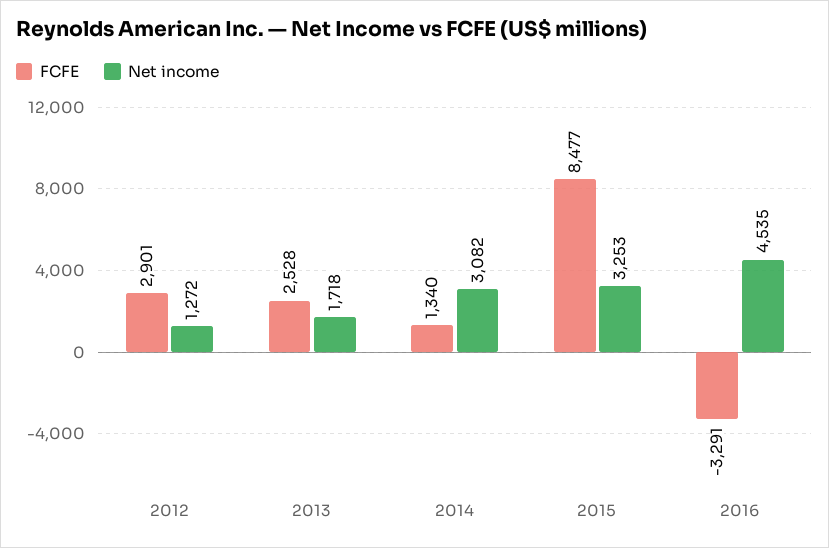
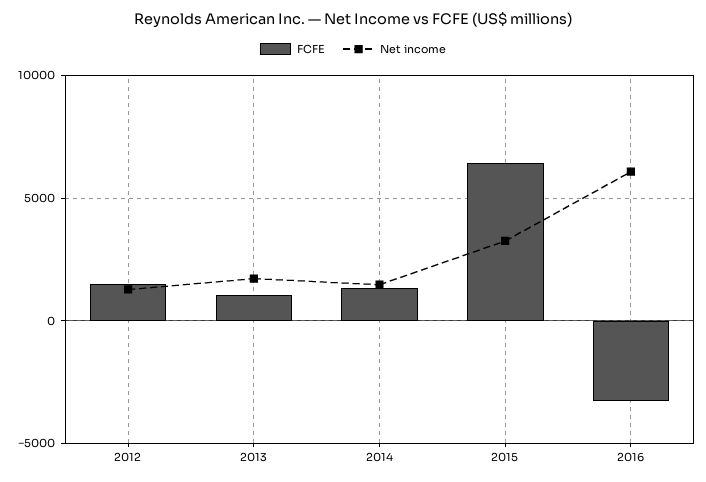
  {
    "FCFE": {
-     "2012": 2901,
+     "2012": 1500,
-     "2013": 2528,
+     "2013": 1000,
      "2014": 1340,
-     "2015": 8477,
+     "2015": 6500,
      "2016": -3291
    },
    "Net income": {
      "2012": 1272,
      "2013": 1718,
-     "2014": 3082,
+     "2014": 1500,
      "2015": 3253,
-     "2016": 4535
+     "2016": 6000
    }
  }

